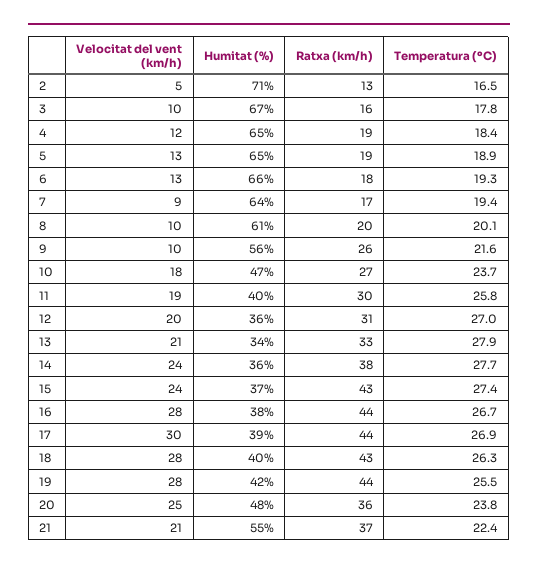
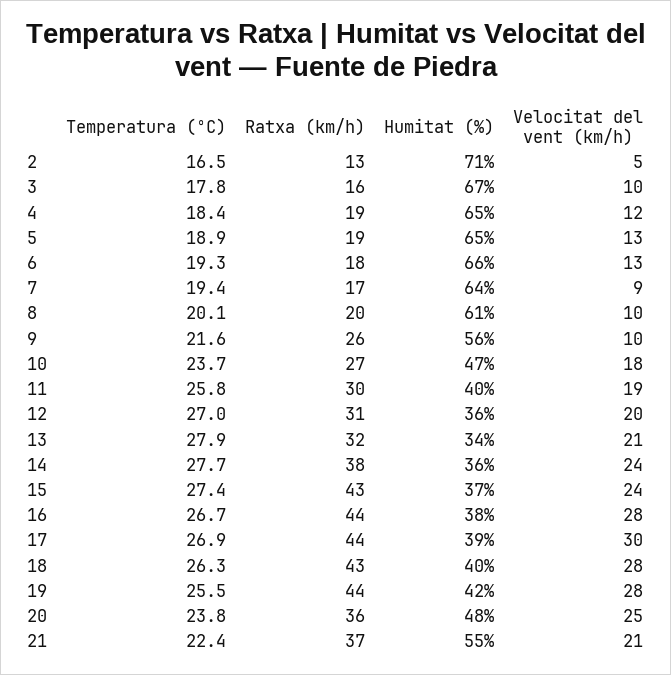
  {
    "Velocitat del vent (km/h)": {
      "2": 5,
      "3": 10,
      "4": 12,
      "5": 13,
      "6": 13,
      "7": 9,
      "8": 10,
      "9": 10,
      "10": 18,
      "11": 19,
      "12": 20,
      "13": 21,
      "14": 24,
      "15": 24,
      "16": 28,
      "17": 30,
      "18": 28,
      "19": 28,
      "20": 25,
      "21": 21
    },
    "Humitat (%)": {
      "2": 71,
      "3": 67,
      "4": 65,
      "5": 65,
      "6": 66,
      "7": 64,
      "8": 61,
      "9": 56,
      "10": 47,
      "11": 40,
      "12": 36,
      "13": 34,
      "14": 36,
      "15": 37,
      "16": 38,
      "17": 39,
      "18": 40,
      "19": 42,
      "20": 48,
      "21": 55
    },
    "Ratxa (km/h)": {
      "2": 13,
      "3": 16,
      "4": 19,
      "5": 19,
      "6": 18,
      "7": 17,
      "8": 20,
      "9": 26,
      "10": 27,
      "11": 30,
      "12": 31,
-     "13": 33,
+     "13": 32,
      "14": 38,
      "15": 43,
      "16": 44,
      "17": 44,
      "18": 43,
      "19": 44,
      "20": 36,
      "21": 37
    },
    "Temperatura (ºC)": {
      "2": 16.5,
      "3": 17.8,
      "4": 18.4,
      "5": 18.9,
      "6": 19.3,
      "7": 19.4,
      "8": 20.1,
      "9": 21.6,
      "10": 23.7,
      "11": 25.8,
      "12": 27,
      "13": 27.9,
      "14": 27.7,
      "15": 27.4,
      "16": 26.7,
      "17": 26.9,
      "18": 26.3,
      "19": 25.5,
      "20": 23.8,
      "21": 22.4
    }
  }

